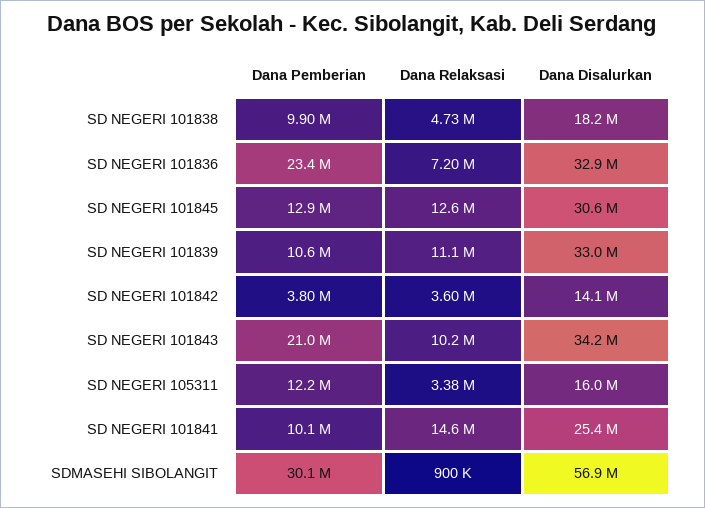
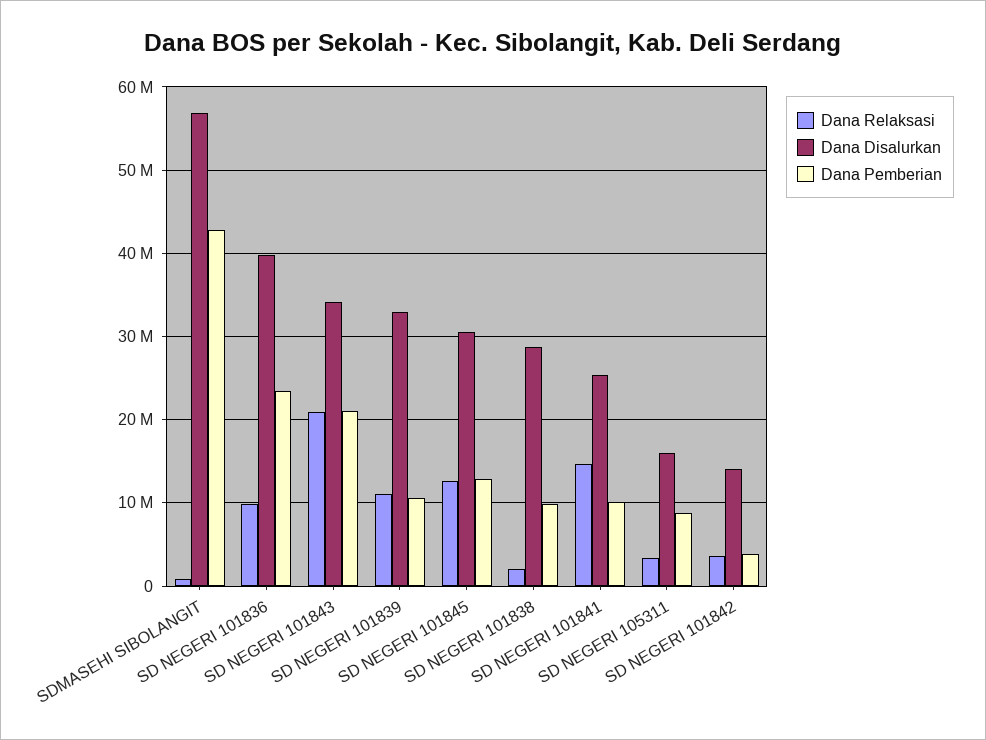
  {
    "Dana Pemberian": {
      "SD NEGERI 101838": 9900000,
      "SD NEGERI 101836": 23400000,
      "SD NEGERI 101845": 12900000,
      "SD NEGERI 101839": 10600000,
      "SD NEGERI 101842": 3800000,
      "SD NEGERI 101843": 21000000,
-     "SD NEGERI 105311": 12200000,
+     "SD NEGERI 105311": 9000000,
      "SD NEGERI 101841": 10100000,
-     "SDMASEHI SIBOLANGIT": 30100000
+     "SDMASEHI SIBOLANGIT": 43000000
    },
    "Dana Relaksasi": {
-     "SD NEGERI 101838": 4730000,
+     "SD NEGERI 101838": 2000000,
-     "SD NEGERI 101836": 7200000,
+     "SD NEGERI 101836": 10000000,
      "SD NEGERI 101845": 12600000,
      "SD NEGERI 101839": 11100000,
      "SD NEGERI 101842": 3600000,
-     "SD NEGERI 101843": 10200000,
+     "SD NEGERI 101843": 21000000,
      "SD NEGERI 105311": 3380000,
      "SD NEGERI 101841": 14600000,
      "SDMASEHI SIBOLANGIT": 900000
    },
    "Dana Disalurkan": {
-     "SD NEGERI 101838": 18200000,
+     "SD NEGERI 101838": 29000000,
-     "SD NEGERI 101836": 32900000,
+     "SD NEGERI 101836": 40000000,
      "SD NEGERI 101845": 30600000,
      "SD NEGERI 101839": 33000000,
      "SD NEGERI 101842": 14100000,
      "SD NEGERI 101843": 34200000,
      "SD NEGERI 105311": 16000000,
      "SD NEGERI 101841": 25400000,
      "SDMASEHI SIBOLANGIT": 56900000
    }
  }

